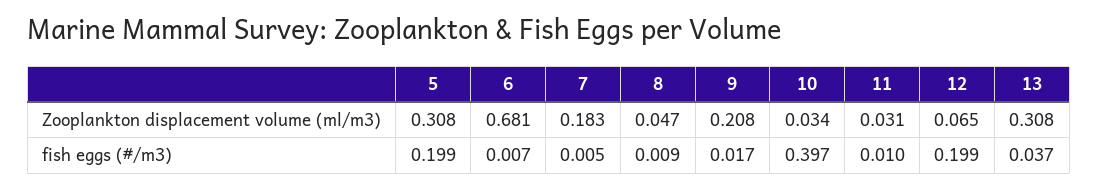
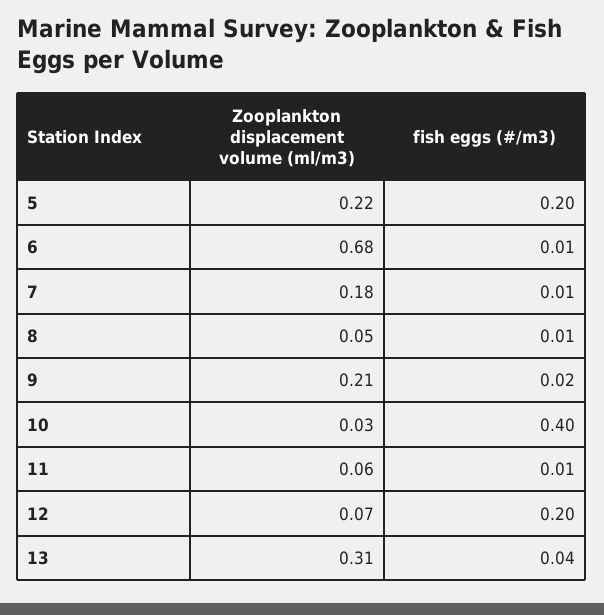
  {
    "5": {
-     "Zooplankton displacement volume (ml/m3)": 0.308,
+     "Zooplankton displacement volume (ml/m3)": 0.22,
      "fish eggs (#/m3)": 0.199
    },
    "6": {
      "Zooplankton displacement volume (ml/m3)": 0.681,
      "fish eggs (#/m3)": 0.007
    },
    "7": {
      "Zooplankton displacement volume (ml/m3)": 0.183,
      "fish eggs (#/m3)": 0.005
    },
    "8": {
      "Zooplankton displacement volume (ml/m3)": 0.047,
      "fish eggs (#/m3)": 0.009
    },
    "9": {
      "Zooplankton displacement volume (ml/m3)": 0.208,
      "fish eggs (#/m3)": 0.017
    },
    "10": {
      "Zooplankton displacement volume (ml/m3)": 0.034,
      "fish eggs (#/m3)": 0.397
    },
    "11": {
-     "Zooplankton displacement volume (ml/m3)": 0.031,
+     "Zooplankton displacement volume (ml/m3)": 0.06,
      "fish eggs (#/m3)": 0.01
    },
    "12": {
      "Zooplankton displacement volume (ml/m3)": 0.065,
      "fish eggs (#/m3)": 0.199
    },
    "13": {
      "Zooplankton displacement volume (ml/m3)": 0.308,
      "fish eggs (#/m3)": 0.037
    }
  }

